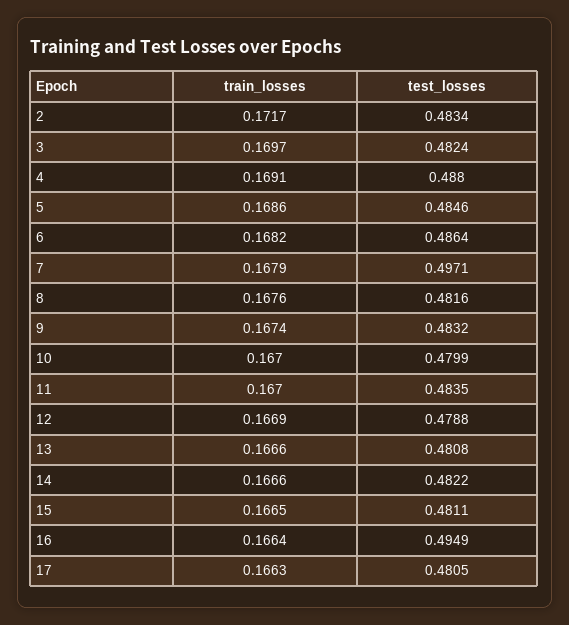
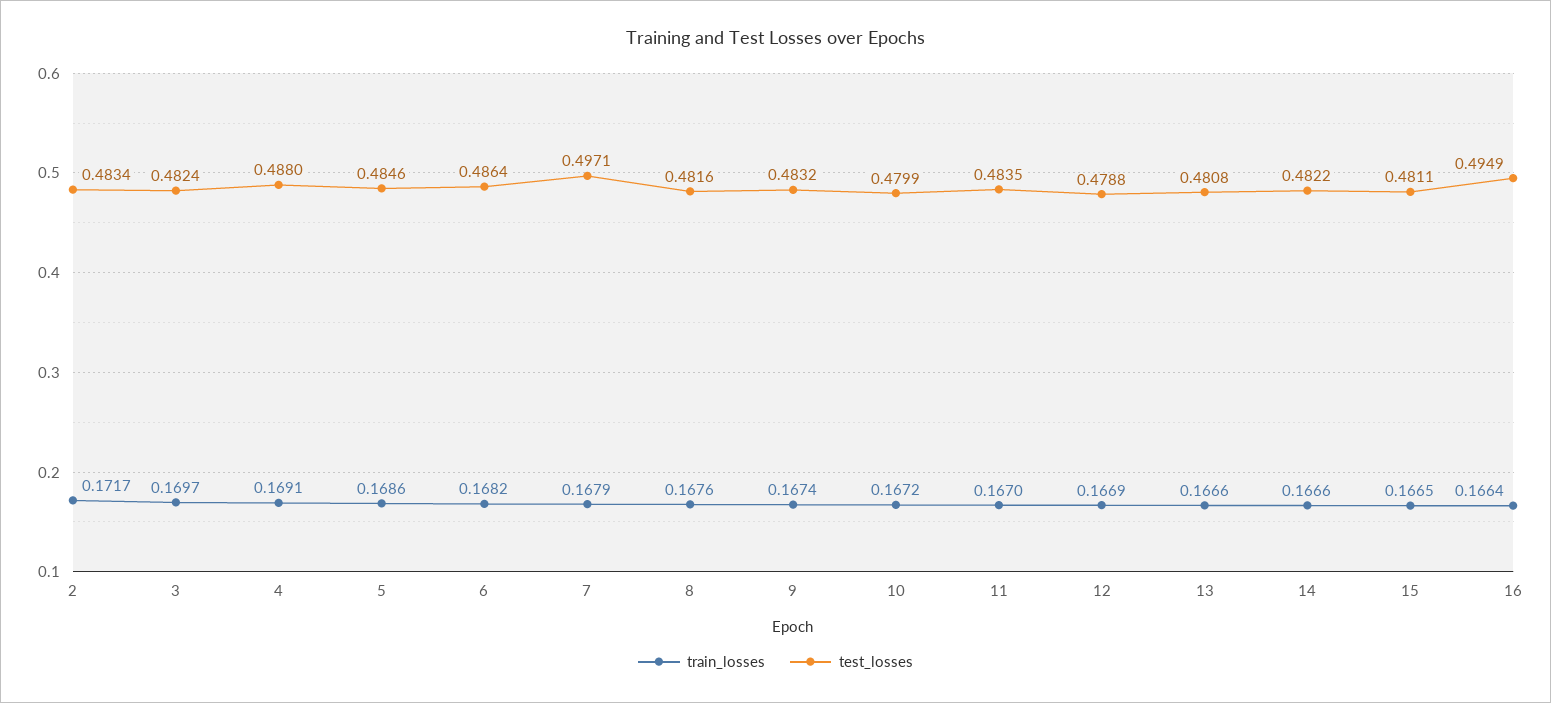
  {
    "train_losses": {
      "2": 0.1717,
      "3": 0.1697,
      "4": 0.1691,
      "5": 0.1686,
      "6": 0.1682,
      "7": 0.1679,
      "8": 0.1676,
      "9": 0.1674,
-     "10": 0.167,
+     "10": 0.1672,
      "11": 0.167,
      "12": 0.1669,
      "13": 0.1666,
      "14": 0.1666,
      "15": 0.1665,
-     "16": 0.1664,
+     "16": 0.1664
-     "17": 0.1663
    },
    "test_losses": {
      "2": 0.4834,
      "3": 0.4824,
      "4": 0.488,
      "5": 0.4846,
      "6": 0.4864,
      "7": 0.4971,
      "8": 0.4816,
      "9": 0.4832,
      "10": 0.4799,
      "11": 0.4835,
      "12": 0.4788,
      "13": 0.4808,
      "14": 0.4822,
      "15": 0.4811,
-     "16": 0.4949,
+     "16": 0.4949
-     "17": 0.4805
    }
  }

